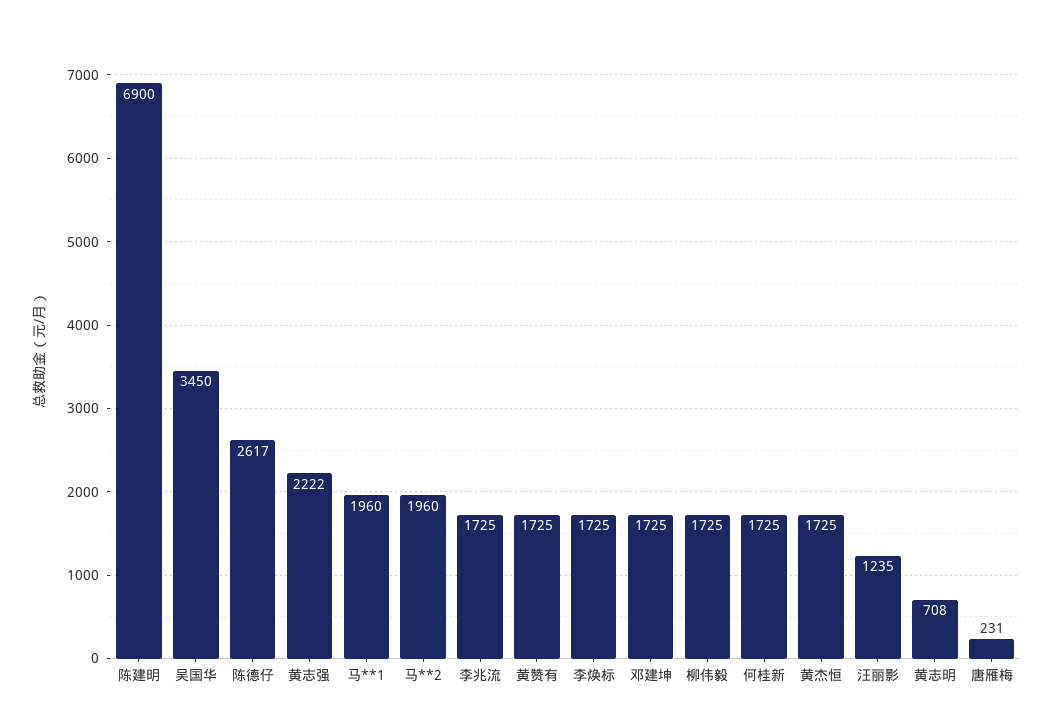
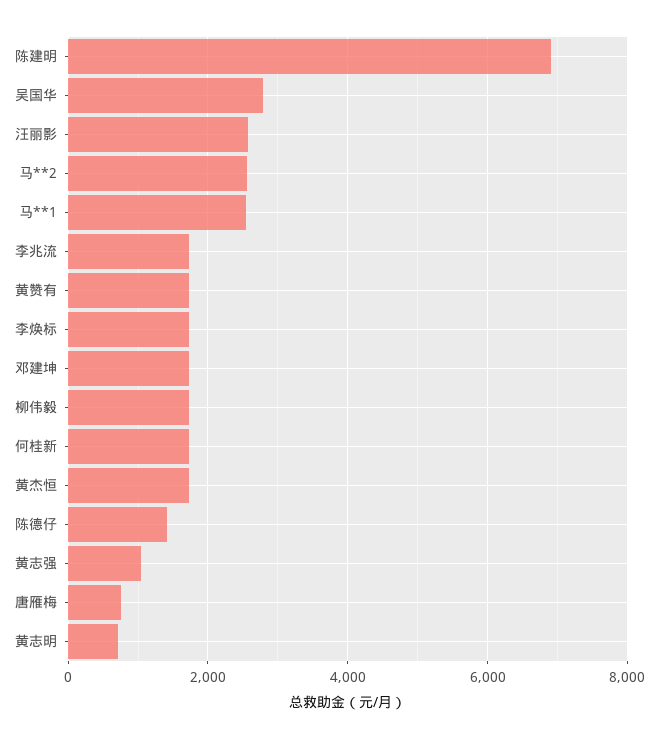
  {
    "陈建明": 6900,
-   "吴国华": 3450,
+   "吴国华": 2800,
-   "陈德仔": 2617,
+   "陈德仔": 1400,
-   "黄志强": 2222,
+   "黄志强": 1000,
-   "马**1": 1960,
+   "马**1": 2600,
-   "马**2": 1960,
+   "马**2": 2600,
    "李兆流": 1725,
    "黄赞有": 1725,
    "李焕标": 1725,
    "邓建坤": 1725,
    "柳伟毅": 1725,
    "何桂新": 1725,
    "黄杰恒": 1725,
-   "汪丽影": 1235,
+   "汪丽影": 2600,
    "黄志明": 708,
-   "唐雁梅": 231
+   "唐雁梅": 800
  }

